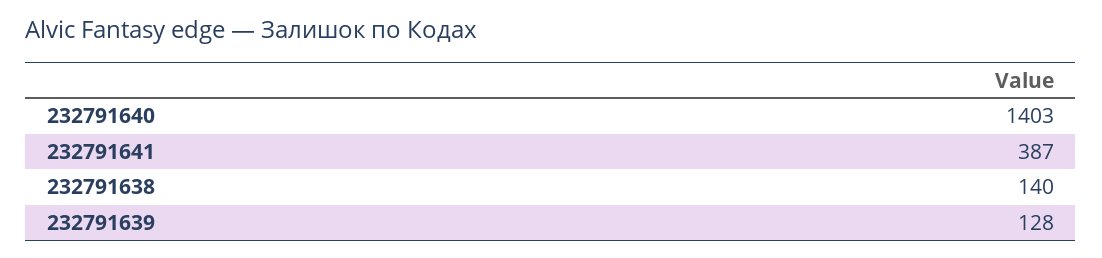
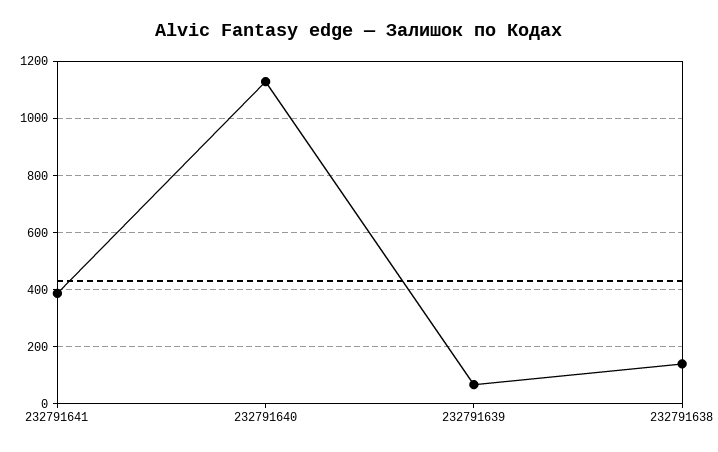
  {
-   "232791640": 1403,
+   "232791640": 1125,
    "232791641": 387,
    "232791638": 140,
-   "232791639": 128
+   "232791639": 75
  }

